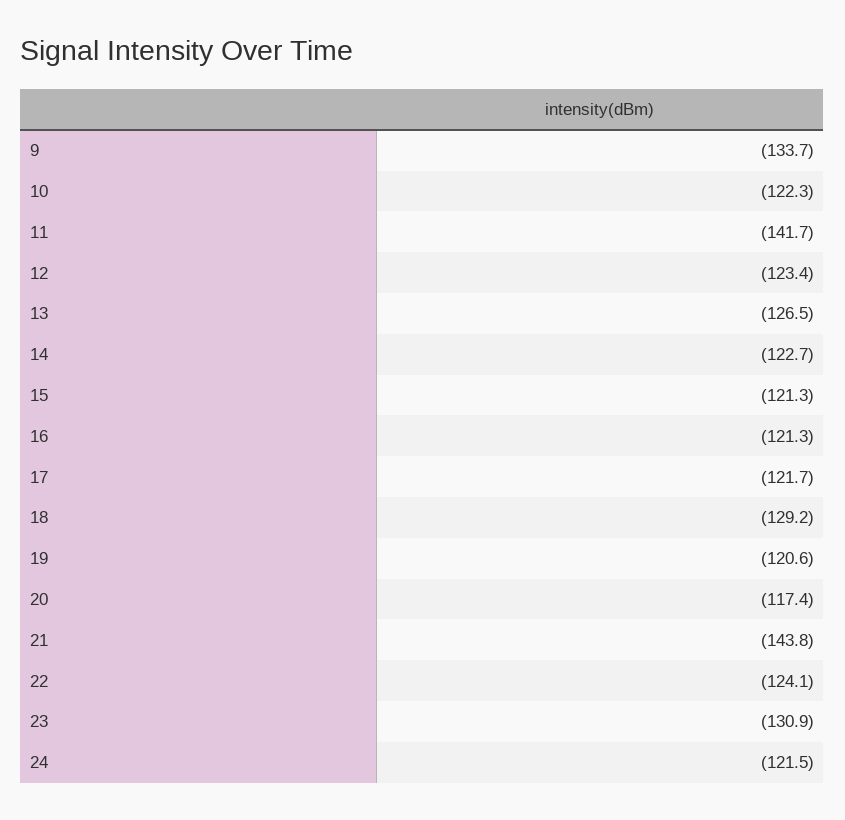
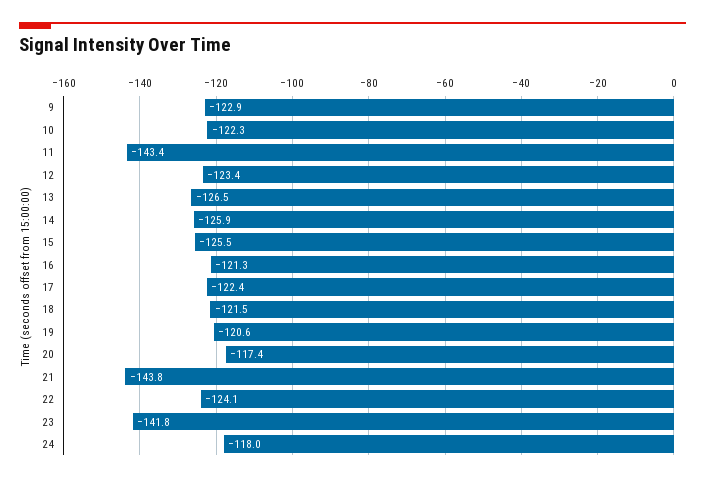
  {
-   "9": -133.7,
+   "9": -122.9,
    "10": -122.3,
-   "11": -141.7,
+   "11": -143.4,
    "12": -123.4,
    "13": -126.5,
-   "14": -122.7,
+   "14": -125.9,
-   "15": -121.3,
+   "15": -125.5,
    "16": -121.3,
-   "17": -121.7,
+   "17": -122.4,
-   "18": -129.2,
+   "18": -121.5,
    "19": -120.6,
    "20": -117.4,
    "21": -143.8,
    "22": -124.1,
-   "23": -130.9,
+   "23": -141.8,
-   "24": -121.5
+   "24": -118
  }

